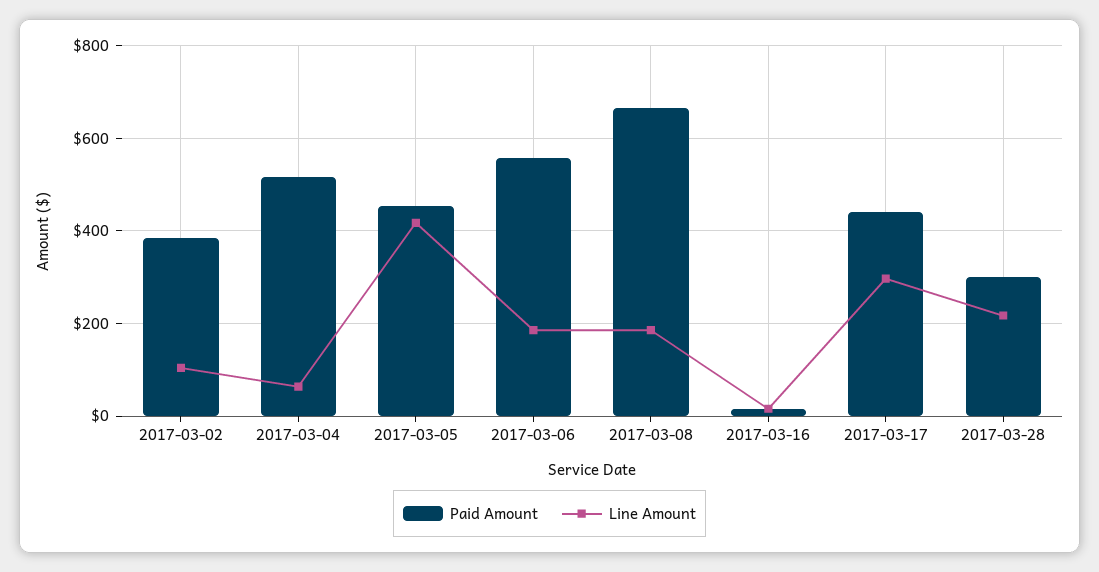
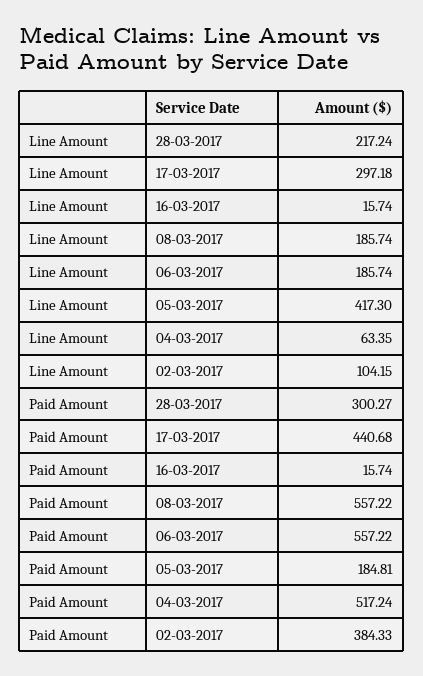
  {
    "Paid Amount": {
      "2017-03-02": 384.33,
      "2017-03-04": 517.24,
-     "2017-03-05": 460,
+     "2017-03-05": 184.81,
      "2017-03-06": 557.22,
-     "2017-03-08": 660,
+     "2017-03-08": 557.22,
      "2017-03-16": 15.74,
      "2017-03-17": 440.68,
      "2017-03-28": 300.27
    },
    "Line Amount": {
      "2017-03-02": 104.15,
      "2017-03-04": 63.35,
      "2017-03-05": 417.3,
      "2017-03-06": 185.74,
      "2017-03-08": 185.74,
      "2017-03-16": 15.74,
      "2017-03-17": 297.18,
      "2017-03-28": 217.24
    }
  }

